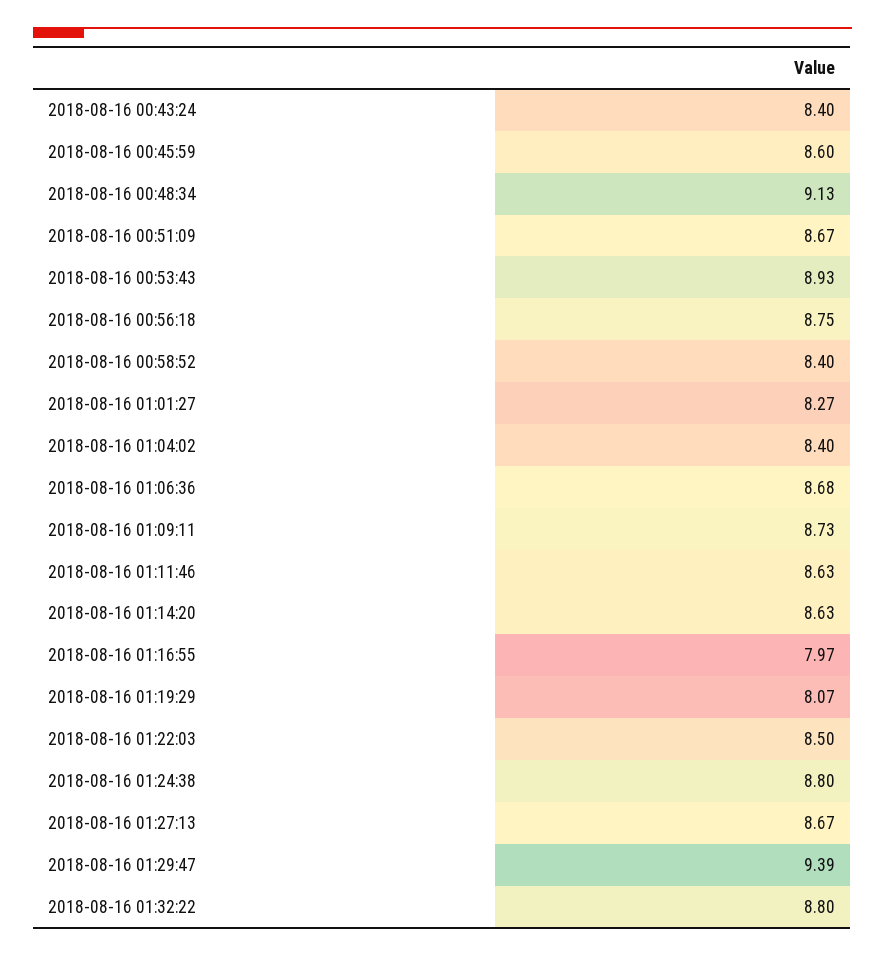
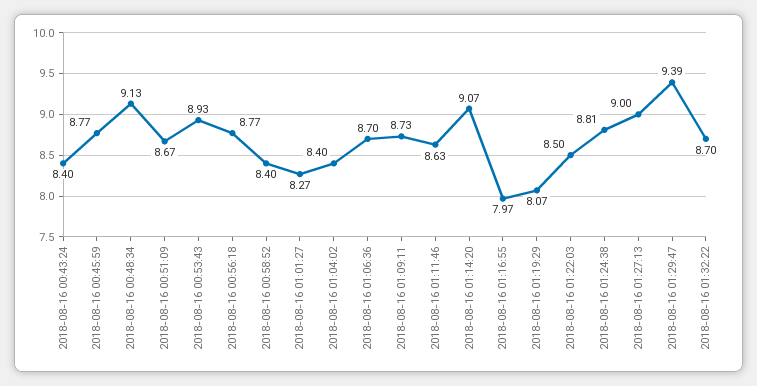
  {
    "2018-08-16 00:43:24": 8.4,
-   "2018-08-16 00:45:59": 8.6,
+   "2018-08-16 00:45:59": 8.77,
    "2018-08-16 00:48:34": 9.13,
    "2018-08-16 00:51:09": 8.67,
    "2018-08-16 00:53:43": 8.93,
-   "2018-08-16 00:56:18": 8.75,
+   "2018-08-16 00:56:18": 8.77,
    "2018-08-16 00:58:52": 8.4,
    "2018-08-16 01:01:27": 8.27,
    "2018-08-16 01:04:02": 8.4,
-   "2018-08-16 01:06:36": 8.68,
+   "2018-08-16 01:06:36": 8.7,
    "2018-08-16 01:09:11": 8.73,
    "2018-08-16 01:11:46": 8.63,
-   "2018-08-16 01:14:20": 8.63,
+   "2018-08-16 01:14:20": 9.07,
    "2018-08-16 01:16:55": 7.97,
    "2018-08-16 01:19:29": 8.07,
    "2018-08-16 01:22:03": 8.5,
-   "2018-08-16 01:24:38": 8.8,
+   "2018-08-16 01:24:38": 8.81,
-   "2018-08-16 01:27:13": 8.67,
+   "2018-08-16 01:27:13": 9,
    "2018-08-16 01:29:47": 9.39,
-   "2018-08-16 01:32:22": 8.8
+   "2018-08-16 01:32:22": 8.7
  }

